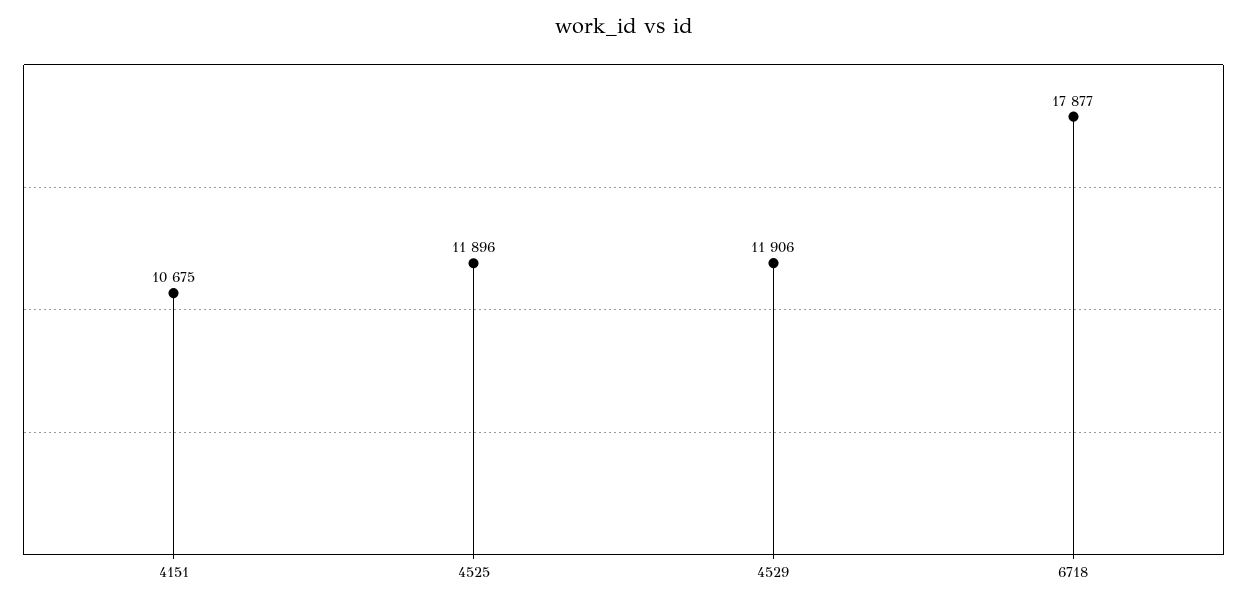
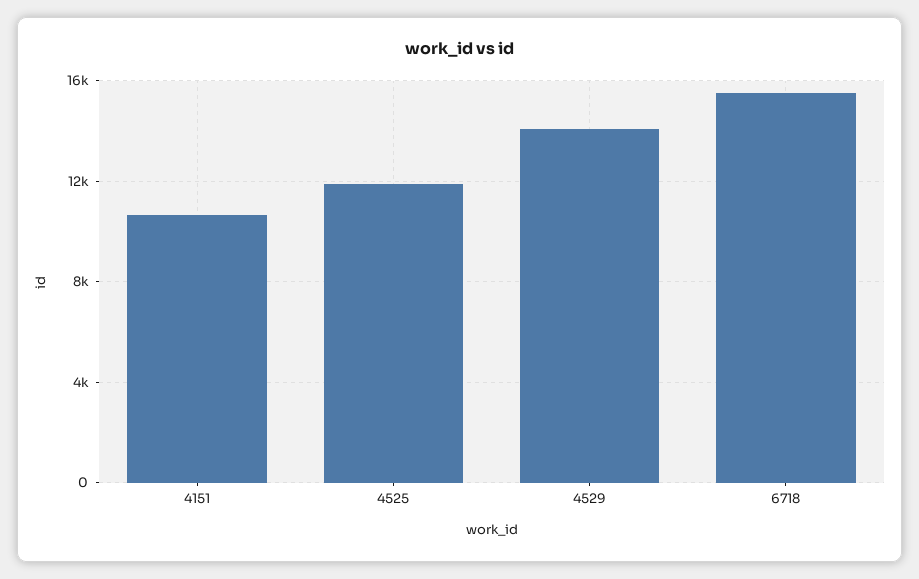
  {
    "4151": 10675,
    "4525": 11896,
-   "4529": 11906,
+   "4529": 14000,
-   "6718": 17877
+   "6718": 15500
  }

